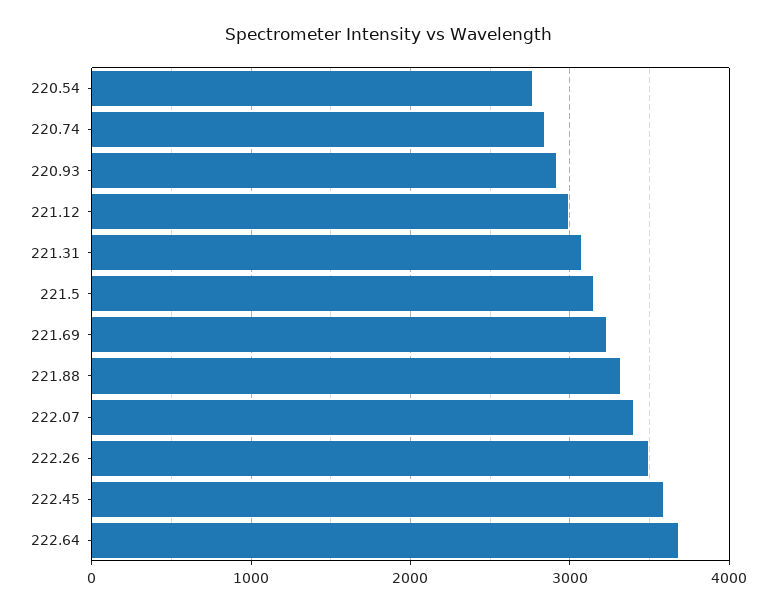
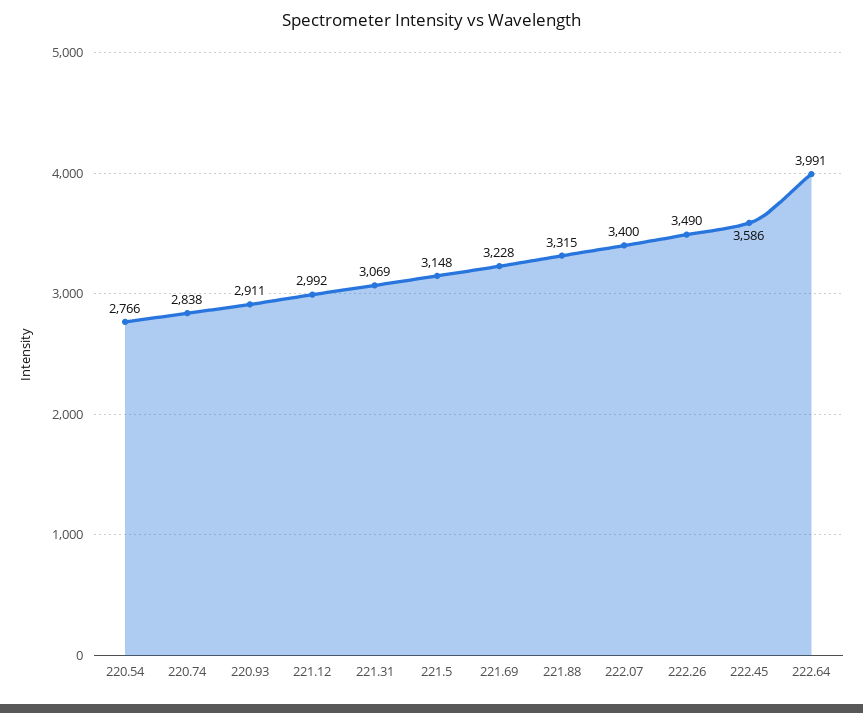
  {
    "220.54": 2766,
    "220.74": 2838,
    "220.93": 2911,
    "221.12": 2992,
    "221.31": 3069,
    "221.5": 3148,
    "221.69": 3228,
    "221.88": 3315,
    "222.07": 3400,
    "222.26": 3490,
    "222.45": 3586,
-   "222.64": 3700
+   "222.64": 3991
  }

